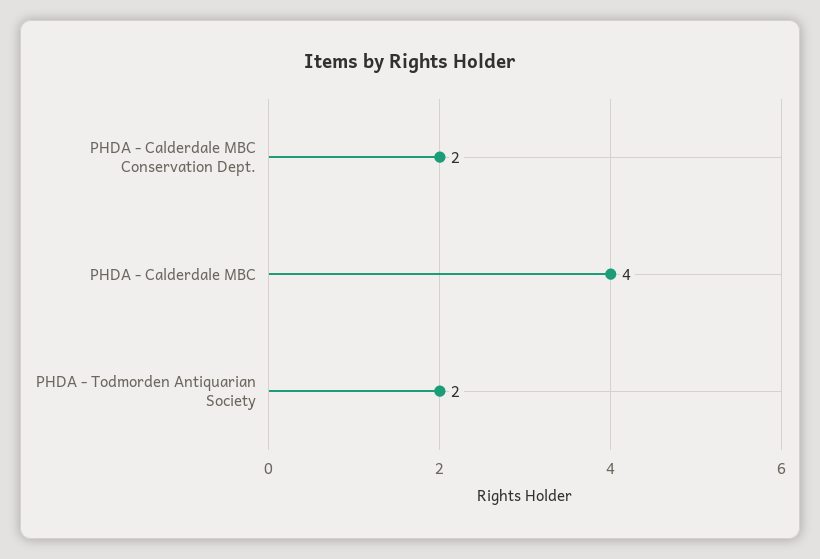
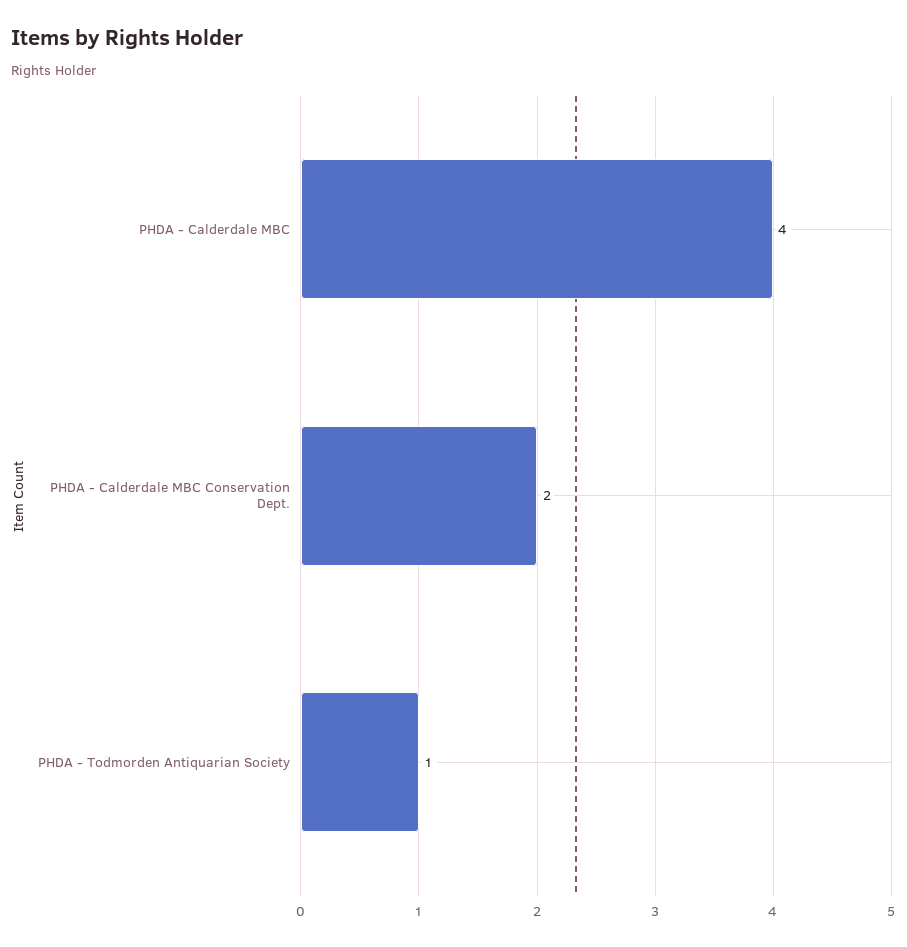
  {
    "PHDA - Calderdale MBC Conservation Dept.": 2,
    "PHDA - Calderdale MBC": 4,
-   "PHDA - Todmorden Antiquarian Society": 2
+   "PHDA - Todmorden Antiquarian Society": 1
  }

